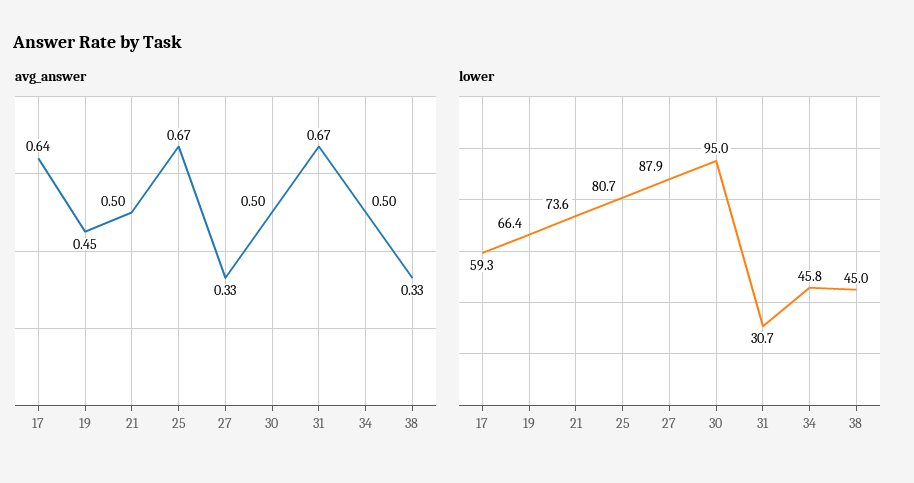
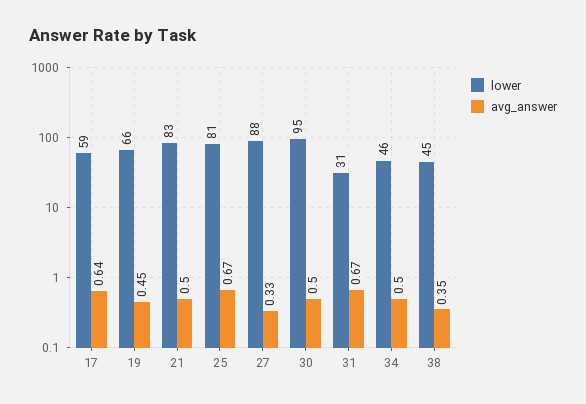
  {
    "avg_answer": {
      "17": 0.64,
      "19": 0.45,
      "21": 0.5,
      "25": 0.67,
      "27": 0.33,
      "30": 0.5,
      "31": 0.67,
      "34": 0.5,
-     "38": 0.33
+     "38": 0.35
    },
    "lower": {
      "17": 59.3,
      "19": 66.4,
-     "21": 73.6,
+     "21": 83,
      "25": 80.7,
      "27": 87.9,
      "30": 95,
      "31": 30.7,
      "34": 45.8,
      "38": 45
    }
  }

